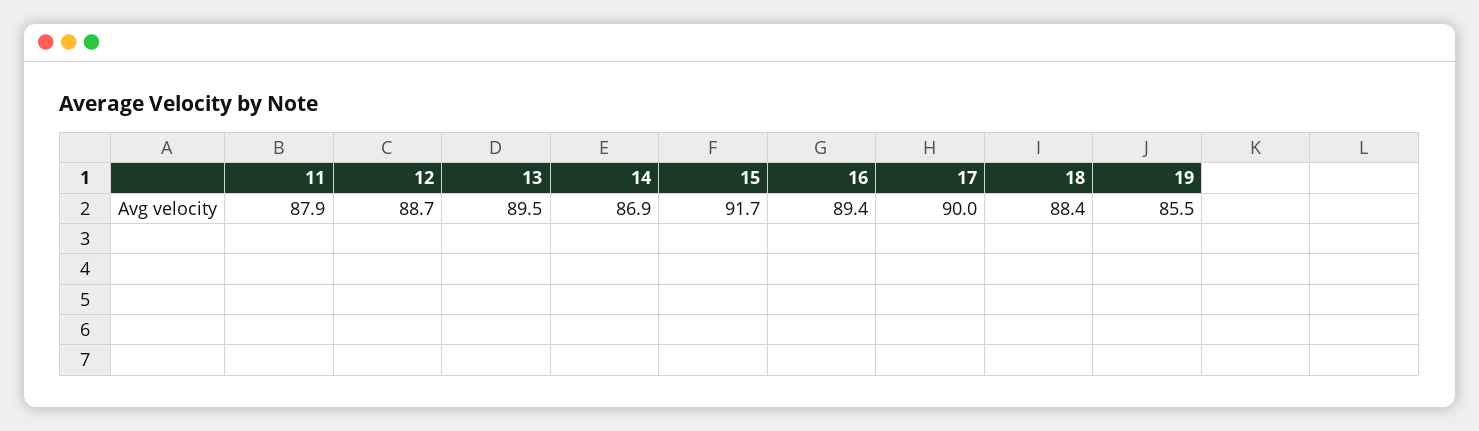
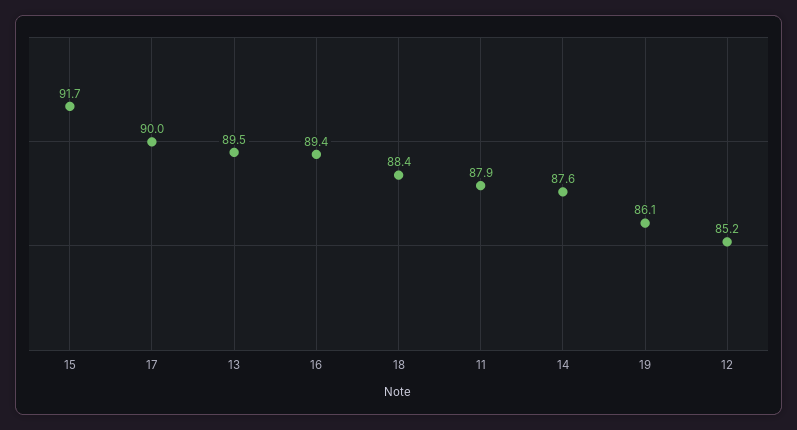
  {
    "11": 87.9,
-   "12": 88.7,
+   "12": 85.2,
    "13": 89.5,
-   "14": 86.9,
+   "14": 87.6,
    "15": 91.7,
    "16": 89.4,
    "17": 90,
    "18": 88.4,
-   "19": 85.5
+   "19": 86.1
  }

